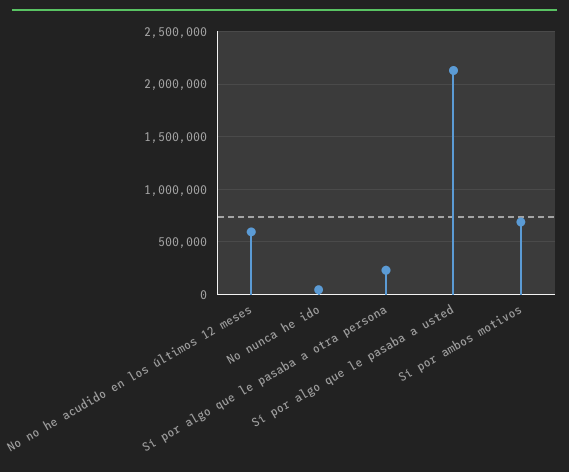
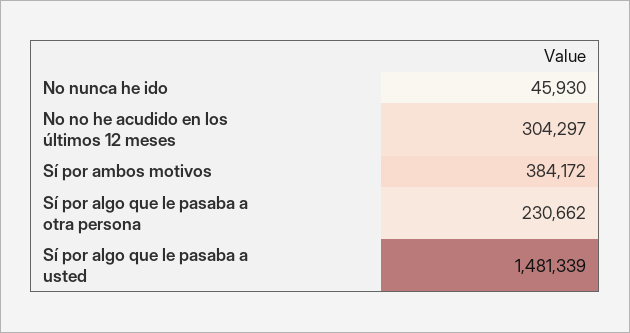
  {
-   "No no he acudido en los últimos 12 meses": 600000,
+   "No no he acudido en los últimos 12 meses": 304297,
    "No nunca he ido": 45930,
    "Sí por algo que le pasaba a otra persona": 230662,
-   "Sí por algo que le pasaba a usted": 2100000,
+   "Sí por algo que le pasaba a usted": 1481339,
-   "Sí por ambos motivos": 700000
+   "Sí por ambos motivos": 384172
  }

